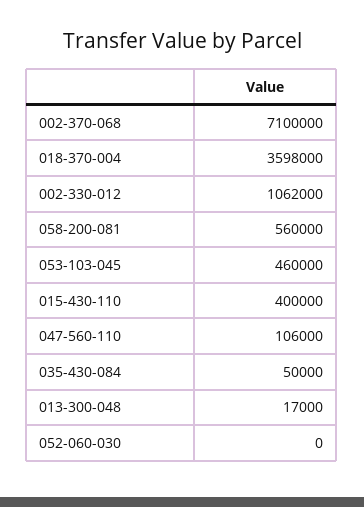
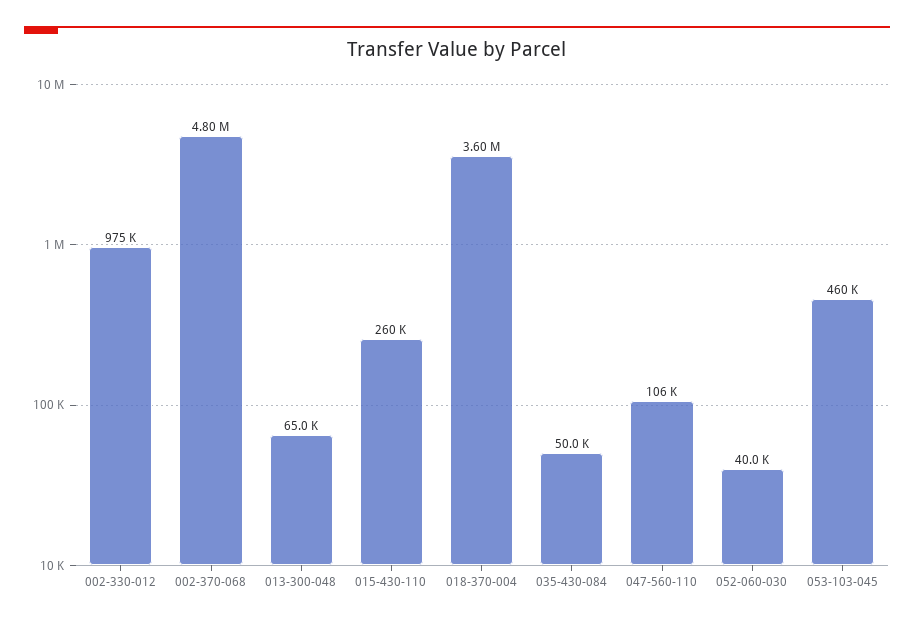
  {
-   "002-370-068": 7100000,
+   "002-370-068": 4800000,
    "018-370-004": 3598000,
-   "002-330-012": 1062000,
+   "002-330-012": 975000,
-   "058-200-081": 560000,
    "053-103-045": 460000,
-   "015-430-110": 400000,
+   "015-430-110": 260000,
    "047-560-110": 106000,
    "035-430-084": 50000,
-   "013-300-048": 17000,
+   "013-300-048": 65000,
-   "052-060-030": 0
+   "052-060-030": 40000
  }

